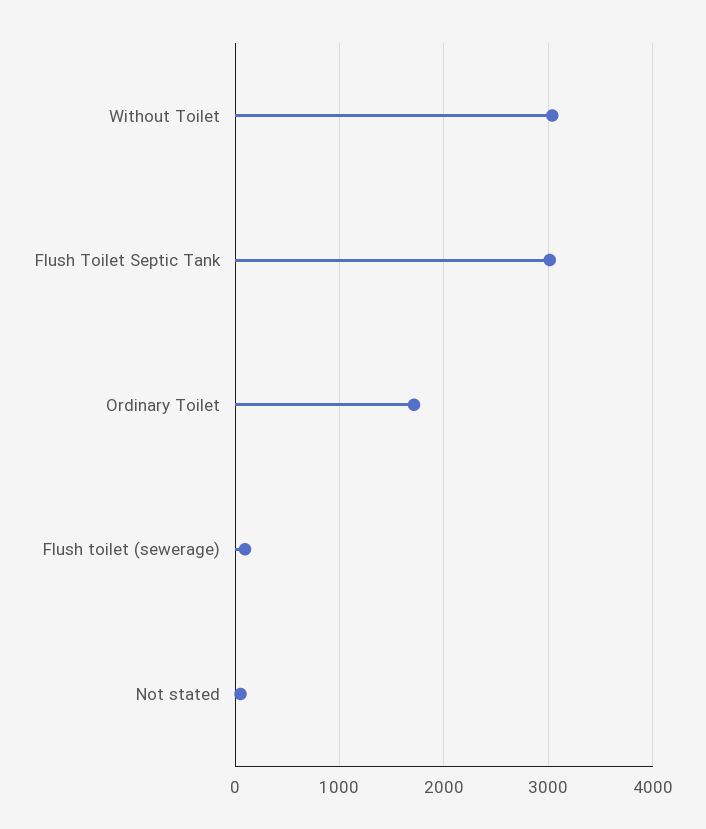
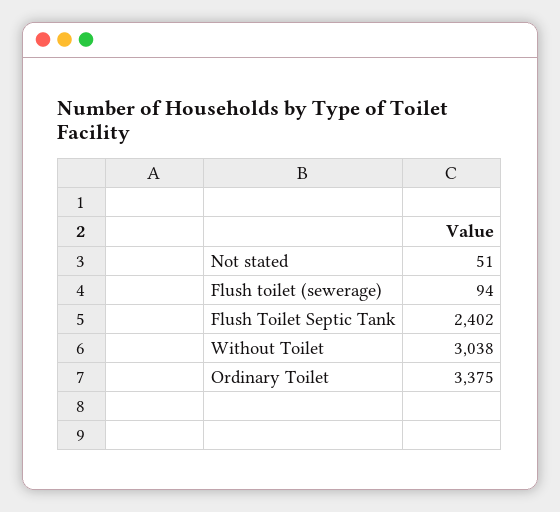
  {
    "Without Toilet": 3038,
-   "Flush Toilet Septic Tank": 3000,
+   "Flush Toilet Septic Tank": 2402,
-   "Ordinary Toilet": 1700,
+   "Ordinary Toilet": 3375,
    "Flush toilet (sewerage)": 94,
    "Not stated": 51
  }

